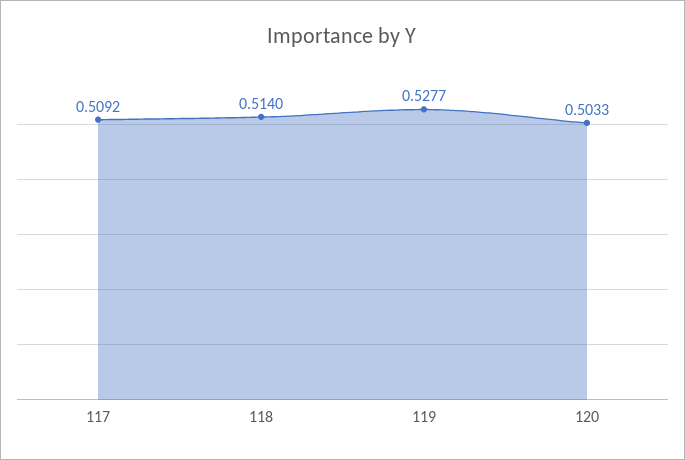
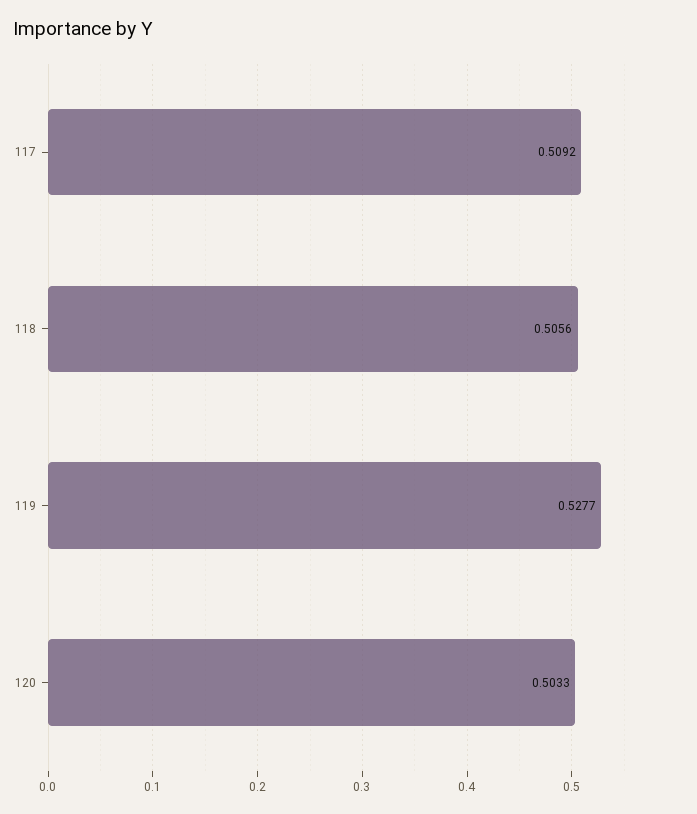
  {
    "117": 0.5092,
-   "118": 0.514,
+   "118": 0.5056,
    "119": 0.5277,
    "120": 0.5033
  }

